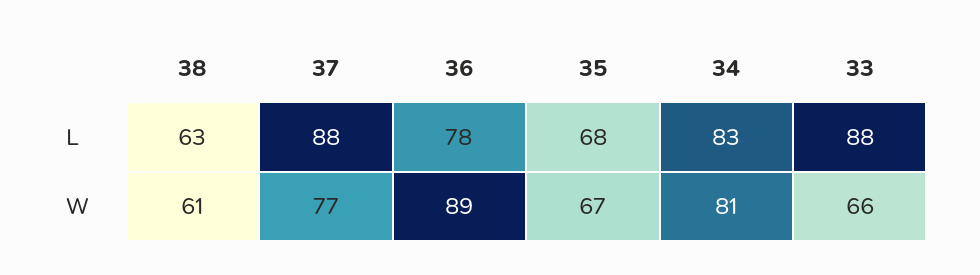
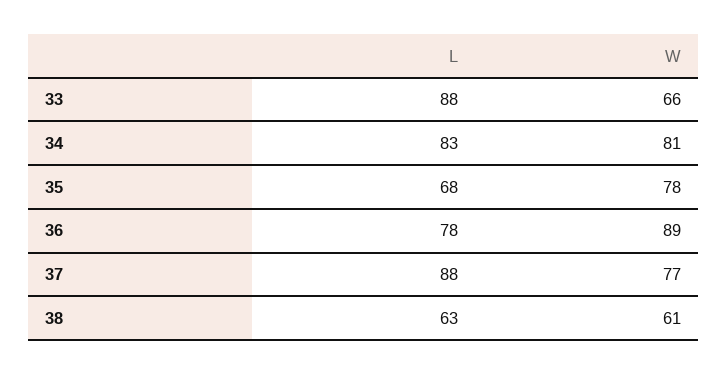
  {
    "38": {
      "L": 63,
      "W": 61
    },
    "37": {
      "L": 88,
      "W": 77
    },
    "36": {
      "L": 78,
      "W": 89
    },
    "35": {
      "L": 68,
-     "W": 67
+     "W": 78
    },
    "34": {
      "L": 83,
      "W": 81
    },
    "33": {
      "L": 88,
      "W": 66
    }
  }

